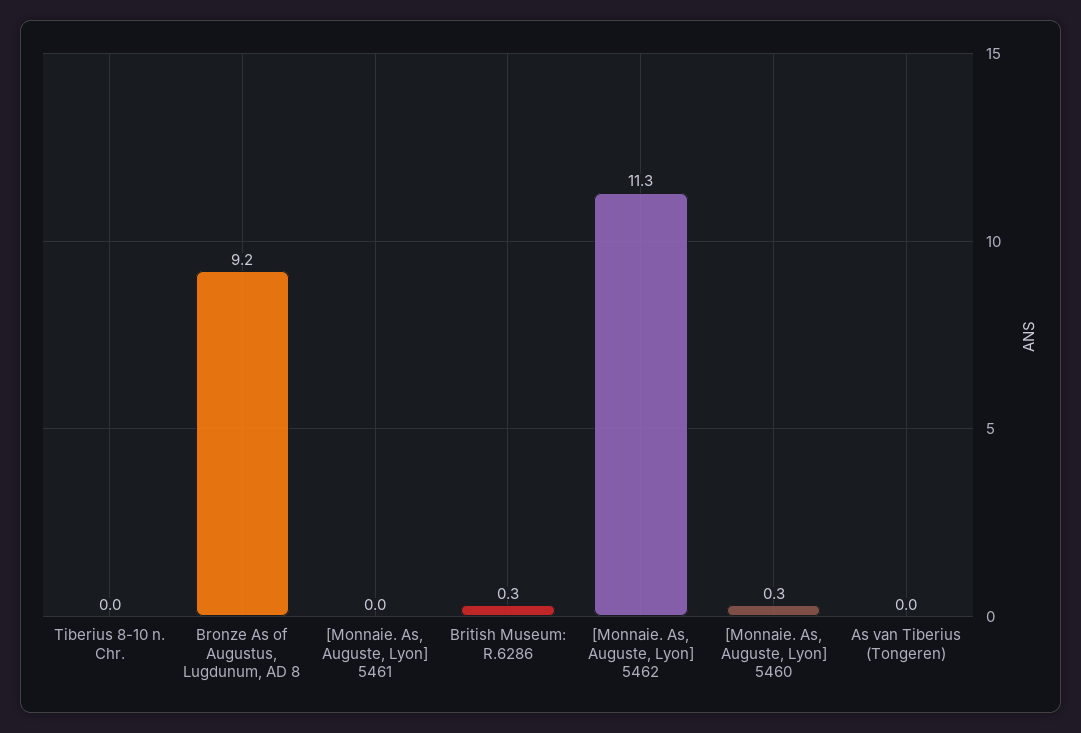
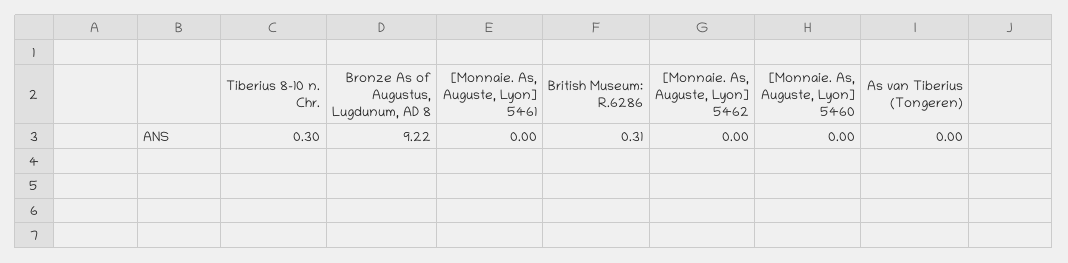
  {
-   "Tiberius 8-10 n. Chr.": 0,
+   "Tiberius 8-10 n. Chr.": 0.3,
    "Bronze As of Augustus, Lugdunum, AD 8": 9.22,
    "[Monnaie. As, Auguste, Lyon] 5461": 0,
    "British Museum: R.6286": 0.31,
-   "[Monnaie. As, Auguste, Lyon] 5462": 11.3,
+   "[Monnaie. As, Auguste, Lyon] 5462": 0,
-   "[Monnaie. As, Auguste, Lyon] 5460": 0.3,
+   "[Monnaie. As, Auguste, Lyon] 5460": 0,
    "As van Tiberius (Tongeren)": 0
  }

